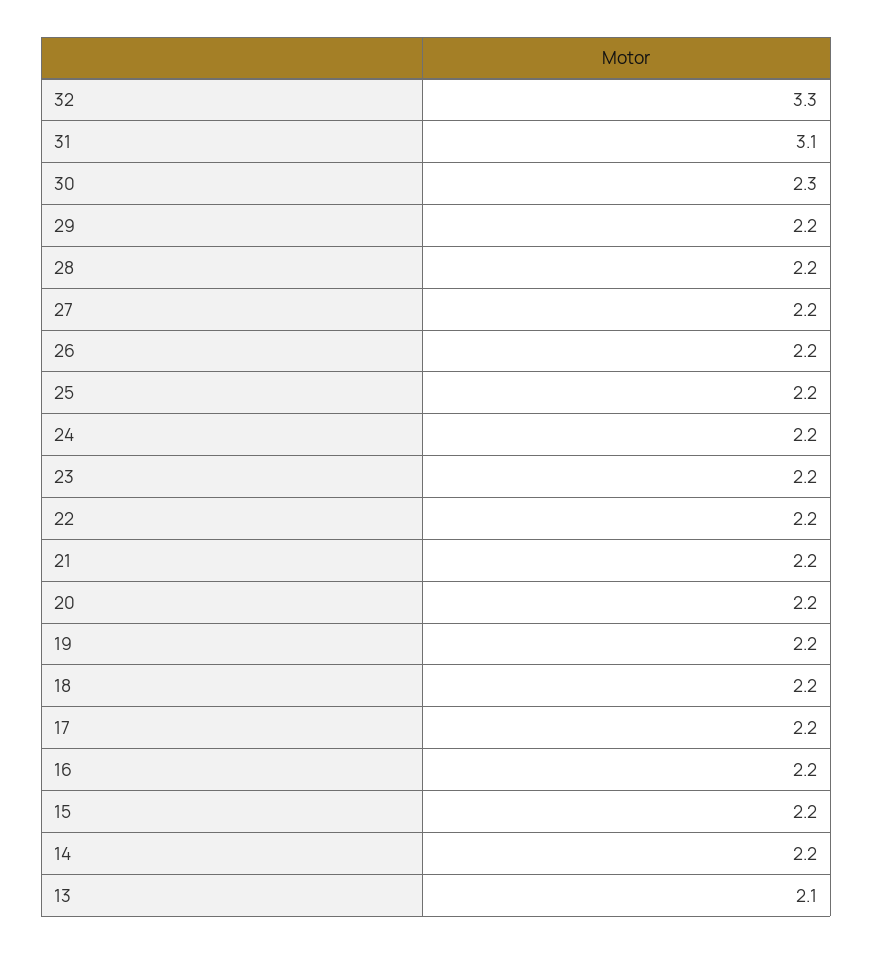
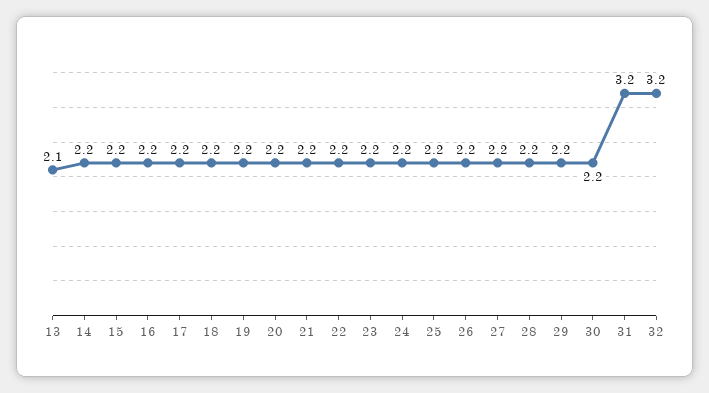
  {
-   "32": 3.3,
+   "32": 3.2,
-   "31": 3.1,
+   "31": 3.2,
-   "30": 2.3,
+   "30": 2.2,
    "29": 2.2,
    "28": 2.2,
    "27": 2.2,
    "26": 2.2,
    "25": 2.2,
    "24": 2.2,
    "23": 2.2,
    "22": 2.2,
    "21": 2.2,
    "20": 2.2,
    "19": 2.2,
    "18": 2.2,
    "17": 2.2,
    "16": 2.2,
    "15": 2.2,
    "14": 2.2,
    "13": 2.1
  }

